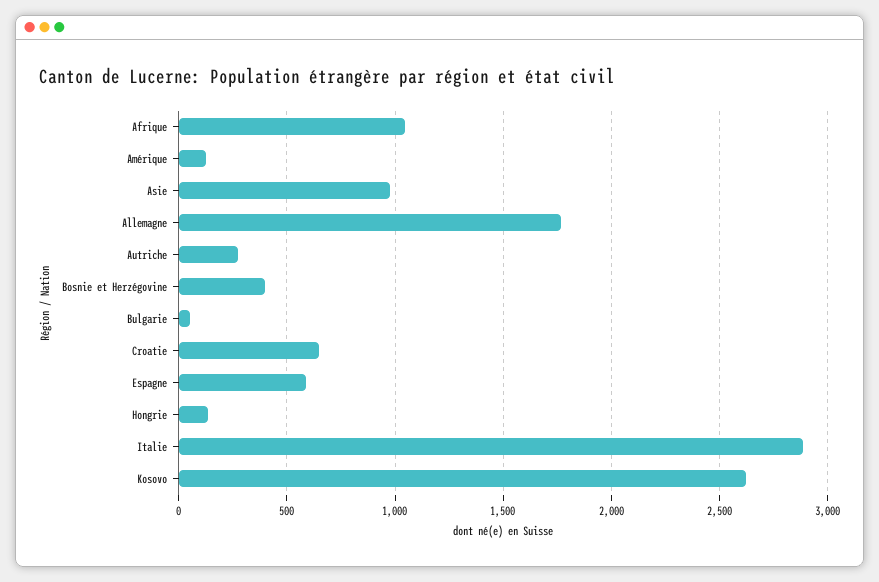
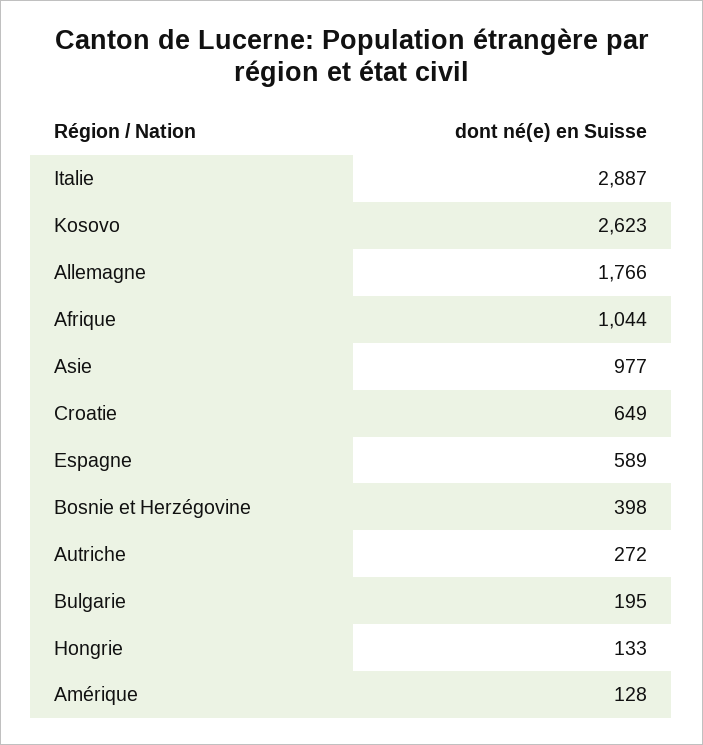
  {
    "Afrique": 1044,
    "Amérique": 128,
    "Asie": 977,
    "Allemagne": 1766,
    "Autriche": 272,
    "Bosnie et Herzégovine": 398,
-   "Bulgarie": 50,
+   "Bulgarie": 195,
    "Croatie": 649,
    "Espagne": 589,
    "Hongrie": 133,
    "Italie": 2887,
    "Kosovo": 2623
  }

